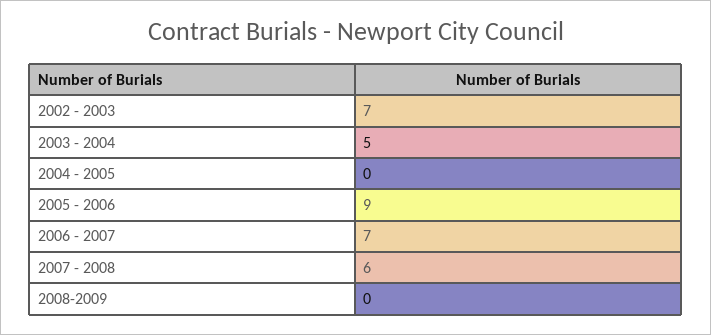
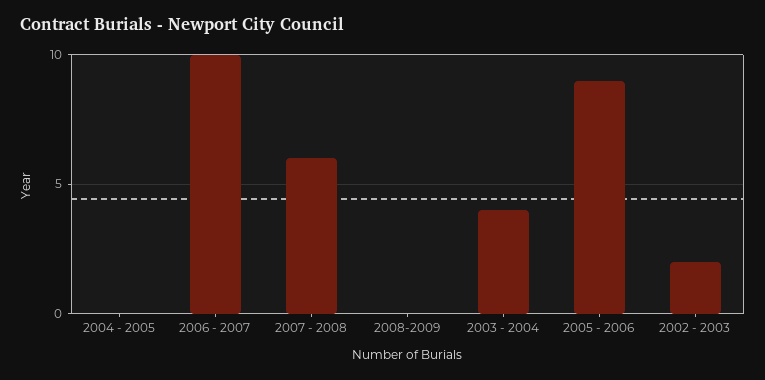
  {
-   "2002 - 2003": 7,
+   "2002 - 2003": 2,
-   "2003 - 2004": 5,
+   "2003 - 2004": 4,
    "2004 - 2005": 0,
    "2005 - 2006": 9,
-   "2006 - 2007": 7,
+   "2006 - 2007": 10,
    "2007 - 2008": 6,
    "2008-2009": 0
  }

